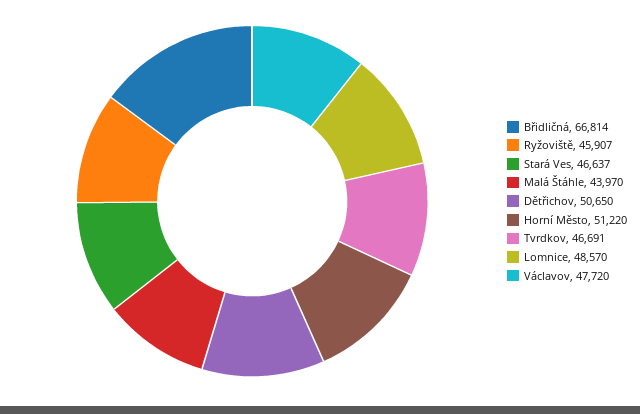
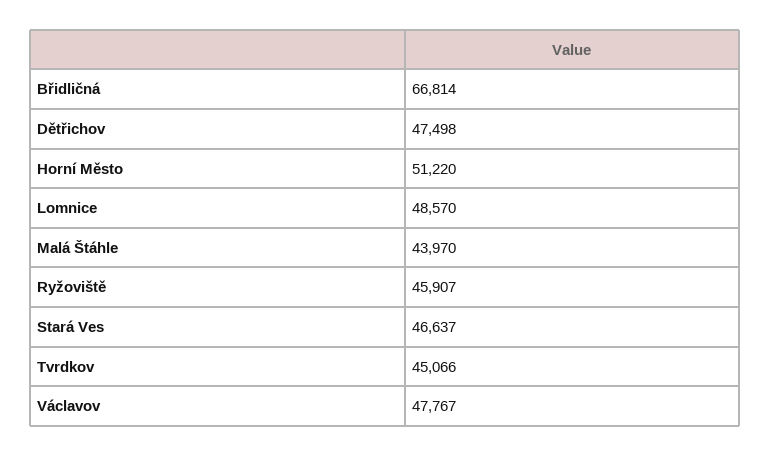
  {
    "Břidličná": 66814,
    "Ryžoviště": 45907,
    "Stará Ves": 46637,
    "Malá Štáhle": 43970,
-   "Dětřichov": 50650,
+   "Dětřichov": 47498,
    "Horní Město": 51220,
-   "Tvrdkov": 46691,
+   "Tvrdkov": 45066,
    "Lomnice": 48570,
-   "Václavov": 47720
+   "Václavov": 47767
  }

